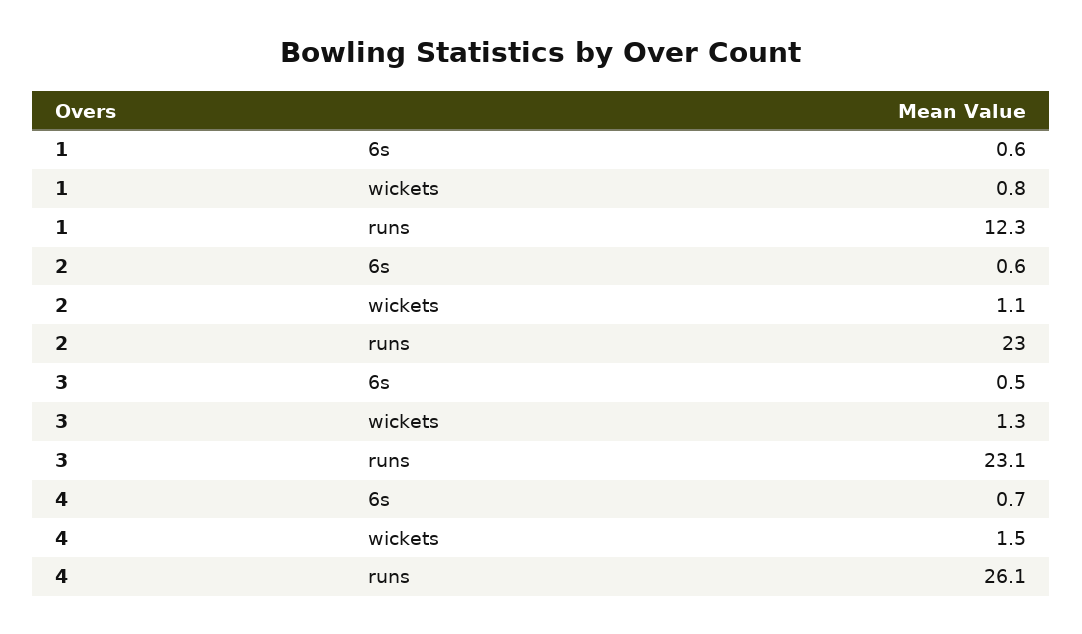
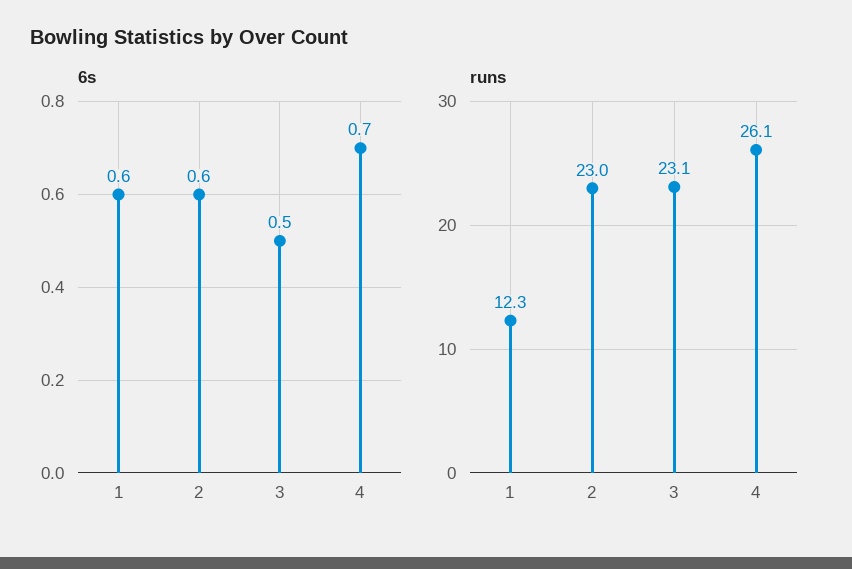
  {
    "6s": {
      "1": 0.6,
      "2": 0.6,
      "3": 0.5,
      "4": 0.7
    },
-   "wickets": {
-     "1": 0.8,
-     "2": 1.1,
-     "3": 1.3,
-     "4": 1.5
-   },
    "runs": {
      "1": 12.3,
      "2": 23,
      "3": 23.1,
      "4": 26.1
    }
  }

